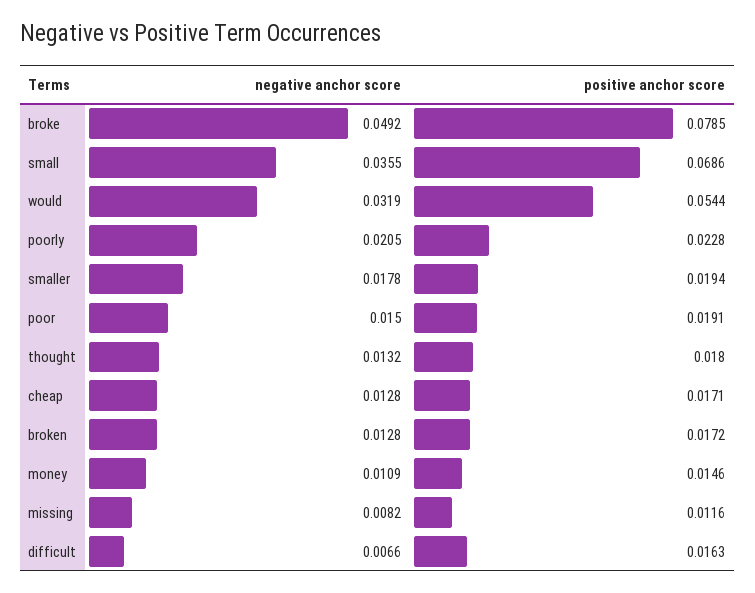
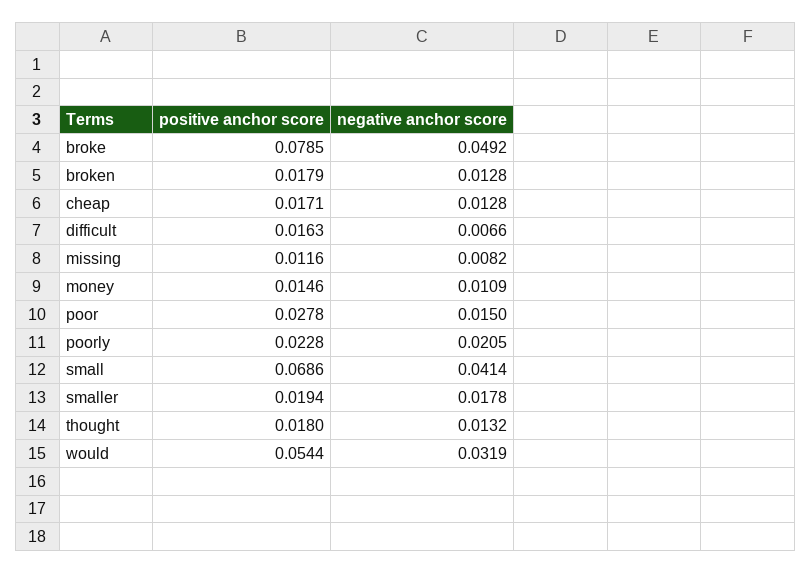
  {
    "negative anchor score": {
      "broke": 0.0492,
-     "small": 0.0355,
+     "small": 0.0414,
      "would": 0.0319,
      "poorly": 0.0205,
      "smaller": 0.0178,
      "poor": 0.015,
      "thought": 0.0132,
      "cheap": 0.0128,
      "broken": 0.0128,
      "money": 0.0109,
      "missing": 0.0082,
      "difficult": 0.0066
    },
    "positive anchor score": {
      "broke": 0.0785,
      "small": 0.0686,
      "would": 0.0544,
      "poorly": 0.0228,
      "smaller": 0.0194,
-     "poor": 0.0191,
+     "poor": 0.0278,
      "thought": 0.018,
      "cheap": 0.0171,
-     "broken": 0.0172,
+     "broken": 0.0179,
      "money": 0.0146,
      "missing": 0.0116,
      "difficult": 0.0163
    }
  }

